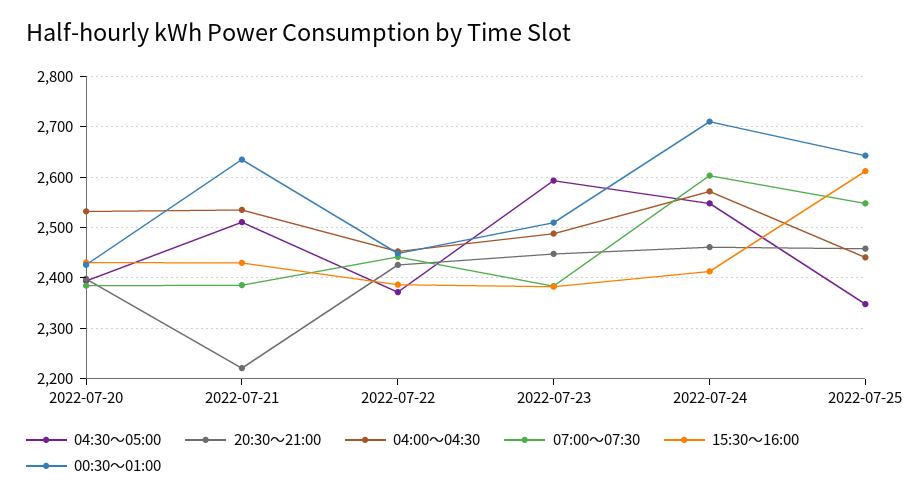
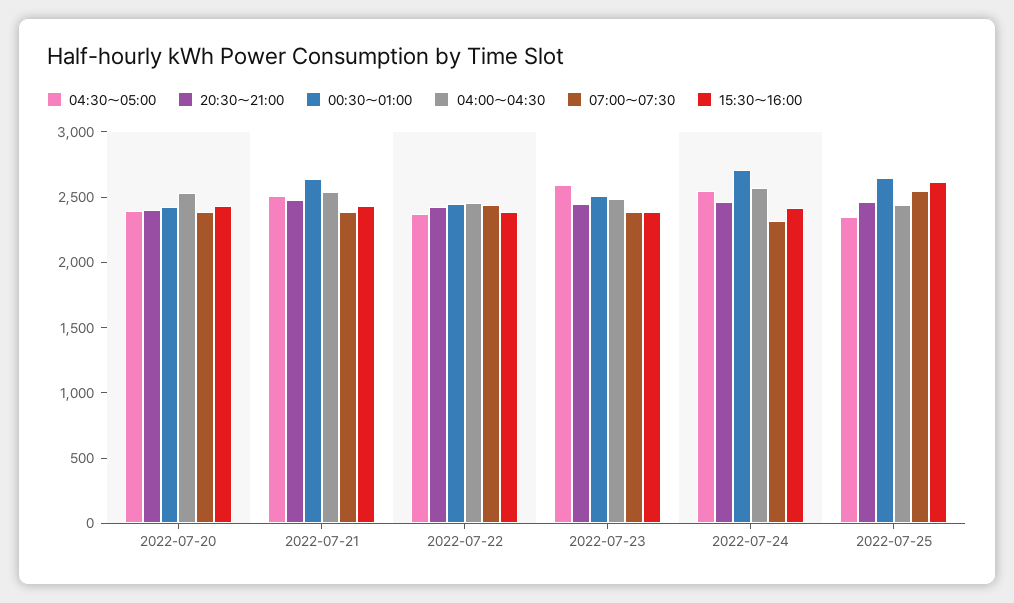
  {
    "04:30〜05:00": {
      "2022-07-20": 2400,
      "2022-07-21": 2520,
      "2022-07-22": 2380,
      "2022-07-23": 2600,
      "2022-07-24": 2540,
      "2022-07-25": 2340
    },
    "20:30〜21:00": {
      "2022-07-20": 2400,
-     "2022-07-21": 2220,
+     "2022-07-21": 2500,
      "2022-07-22": 2420,
      "2022-07-23": 2440,
      "2022-07-24": 2460,
      "2022-07-25": 2460
    },
    "04:00〜04:30": {
      "2022-07-20": 2540,
      "2022-07-21": 2540,
      "2022-07-22": 2460,
      "2022-07-23": 2480,
      "2022-07-24": 2580,
      "2022-07-25": 2440
    },
    "07:00〜07:30": {
      "2022-07-20": 2380,
      "2022-07-21": 2380,
      "2022-07-22": 2440,
      "2022-07-23": 2380,
-     "2022-07-24": 2600,
+     "2022-07-24": 2300,
      "2022-07-25": 2540
    },
    "15:30〜16:00": {
      "2022-07-20": 2440,
      "2022-07-21": 2440,
      "2022-07-22": 2380,
      "2022-07-23": 2380,
      "2022-07-24": 2420,
      "2022-07-25": 2620
    },
    "00:30〜01:00": {
      "2022-07-20": 2420,
      "2022-07-21": 2640,
      "2022-07-22": 2440,
      "2022-07-23": 2520,
      "2022-07-24": 2720,
      "2022-07-25": 2640
    }
  }

